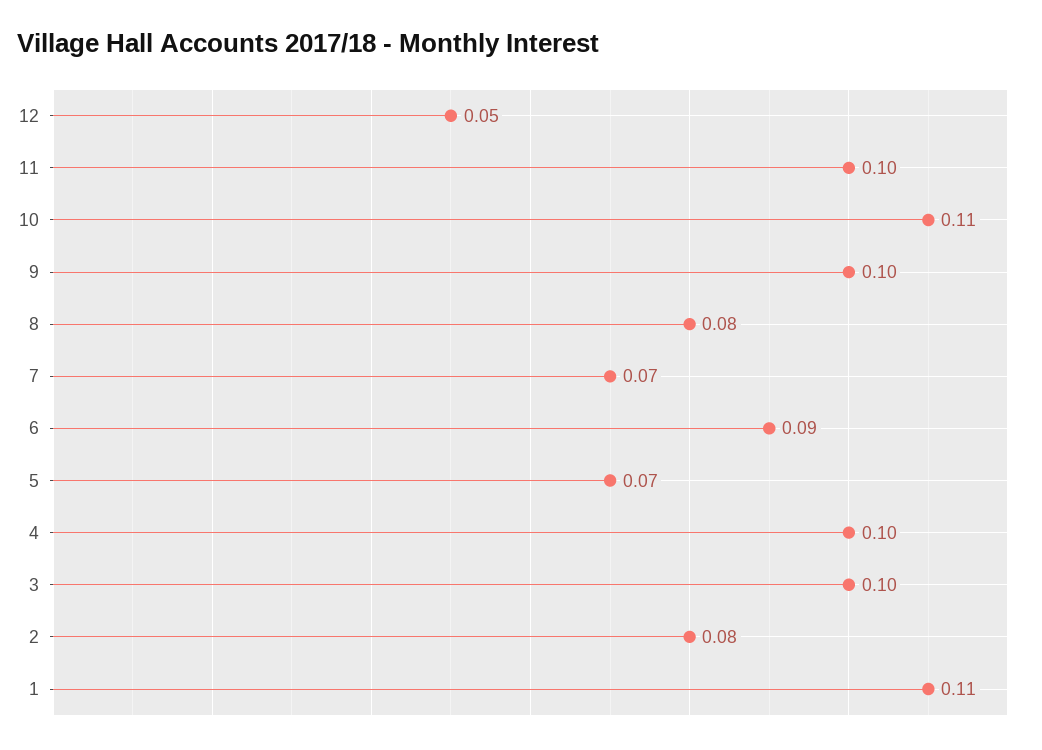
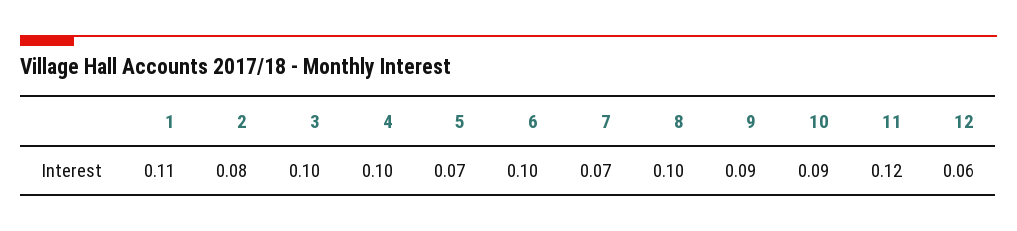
  {
-   "12": 0.05,
+   "12": 0.06,
-   "11": 0.1,
+   "11": 0.12,
-   "10": 0.11,
+   "10": 0.09,
-   "9": 0.1,
+   "9": 0.09,
-   "8": 0.08,
+   "8": 0.1,
    "7": 0.07,
-   "6": 0.09,
+   "6": 0.1,
    "5": 0.07,
    "4": 0.1,
    "3": 0.1,
    "2": 0.08,
    "1": 0.11
  }

